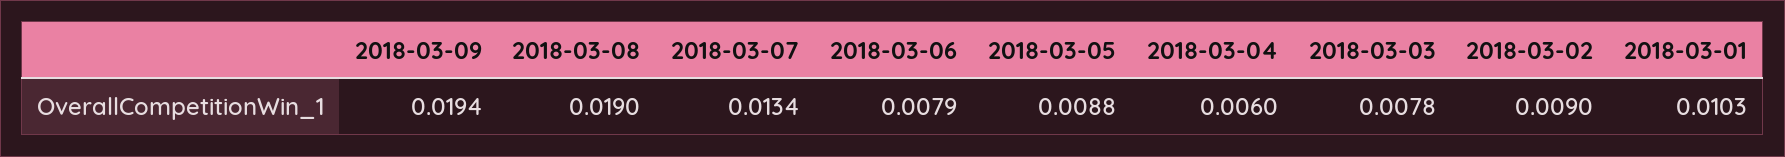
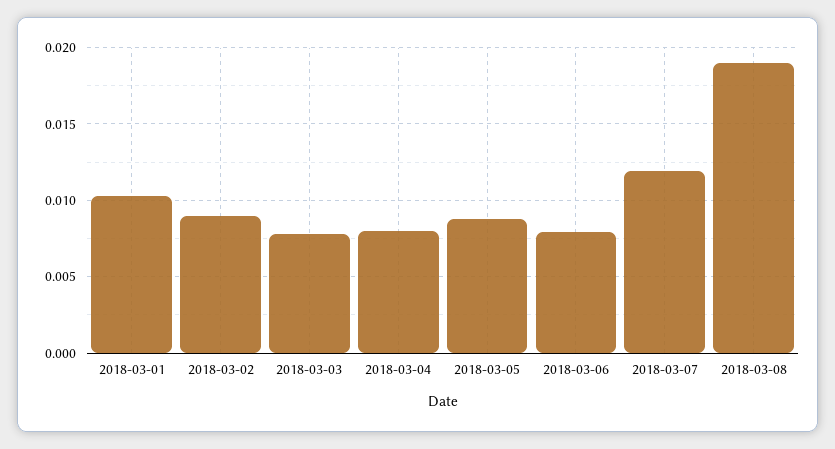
  {
-   "2018-03-09": 0.0194,
    "2018-03-08": 0.019,
-   "2018-03-07": 0.0134,
+   "2018-03-07": 0.012,
    "2018-03-06": 0.0079,
    "2018-03-05": 0.0088,
-   "2018-03-04": 0.006,
+   "2018-03-04": 0.008,
    "2018-03-03": 0.0078,
    "2018-03-02": 0.009,
    "2018-03-01": 0.0103
  }

